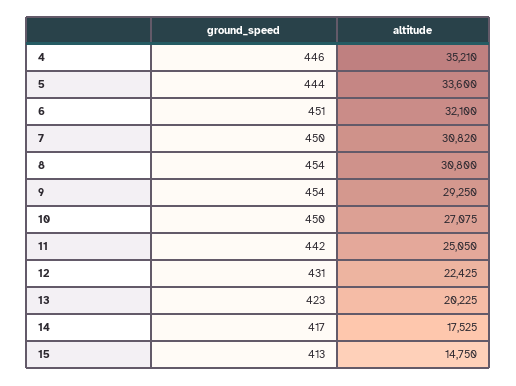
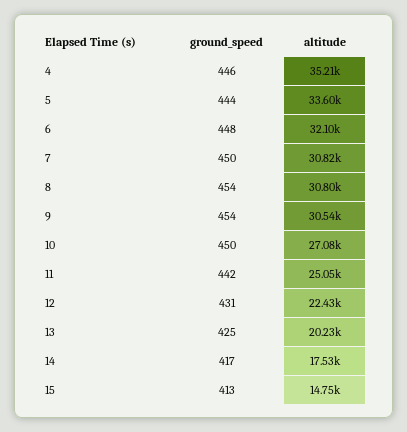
  {
    "ground_speed": {
      "4": 446,
      "5": 444,
-     "6": 451,
+     "6": 448,
      "7": 450,
      "8": 454,
      "9": 454,
      "10": 450,
      "11": 442,
      "12": 431,
-     "13": 423,
+     "13": 425,
      "14": 417,
      "15": 413
    },
    "altitude": {
      "4": 35210,
      "5": 33600,
      "6": 32100,
      "7": 30820,
      "8": 30800,
-     "9": 29250,
+     "9": 30540,
      "10": 27075,
      "11": 25050,
      "12": 22425,
      "13": 20225,
      "14": 17525,
      "15": 14750
    }
  }

